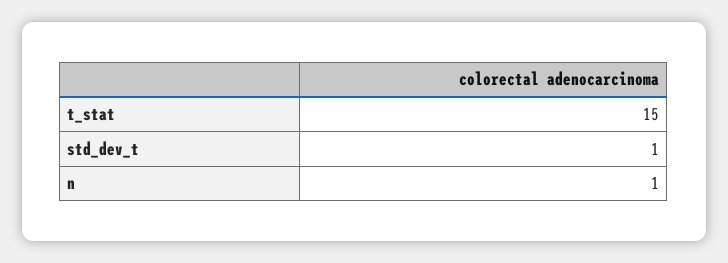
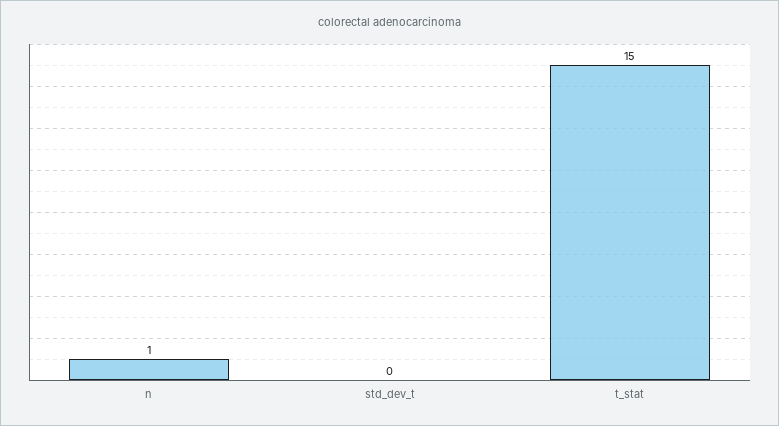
  {
    "t_stat": 15,
-   "std_dev_t": 1,
+   "std_dev_t": 0,
    "n": 1
  }

